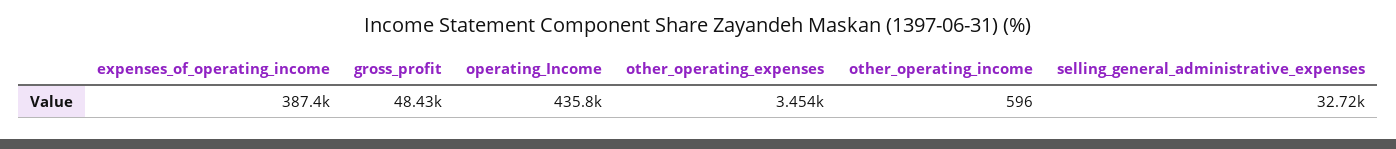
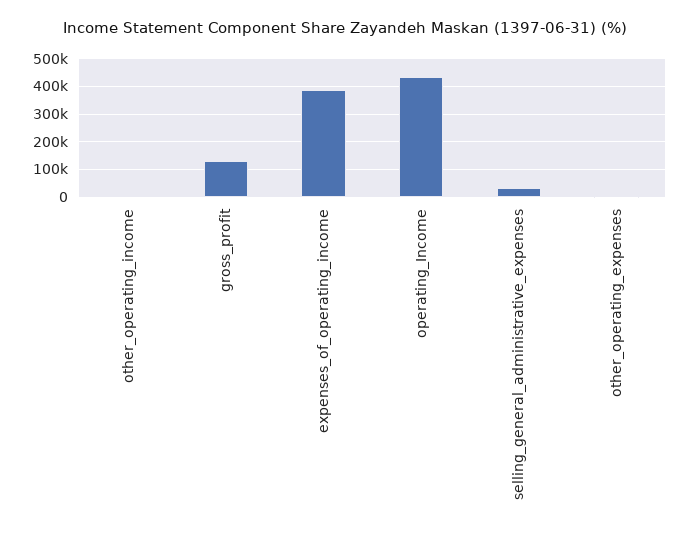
  {
    "expenses_of_operating_income": 387400,
-   "gross_profit": 48430,
+   "gross_profit": 125000,
    "operating_Income": 435800,
    "other_operating_expenses": 3454,
    "other_operating_income": 596,
    "selling_general_administrative_expenses": 32720
  }

